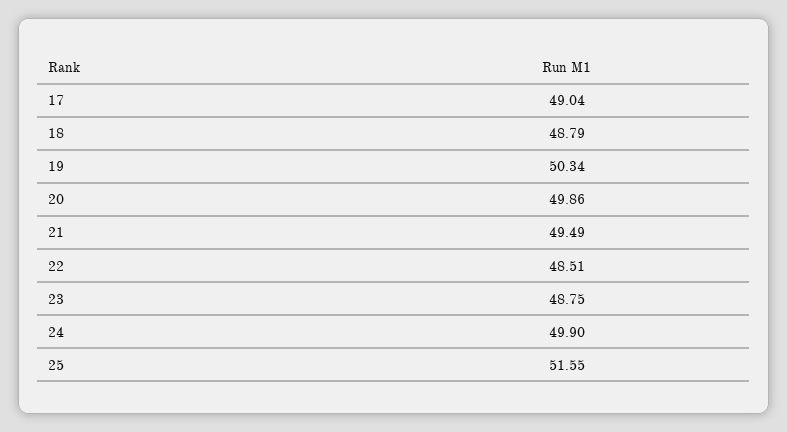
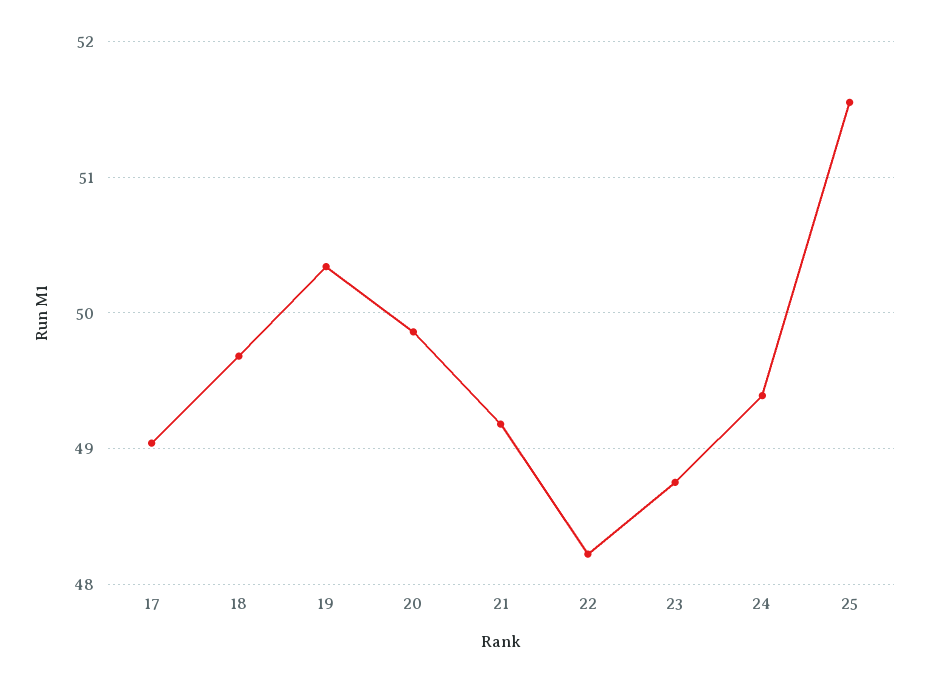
  {
    "17": 49.04,
-   "18": 48.79,
+   "18": 49.7,
    "19": 50.34,
    "20": 49.86,
-   "21": 49.49,
+   "21": 49.2,
-   "22": 48.51,
+   "22": 48.2,
    "23": 48.75,
-   "24": 49.9,
+   "24": 49.4,
    "25": 51.55
  }

